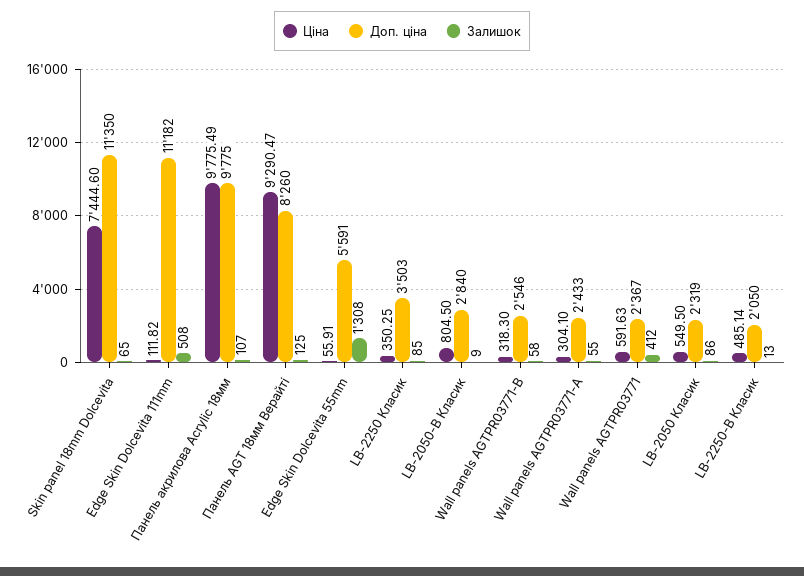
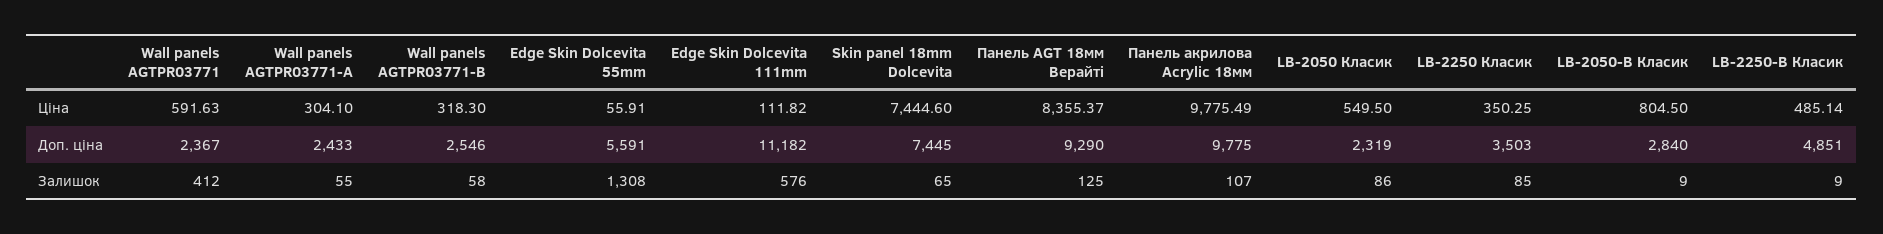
  {
    "Ціна": {
      "Skin panel 18mm Dolcevita": 7444.6,
      "Edge Skin Dolcevita 111mm": 111.82,
      "Панель акрилова Acrylic 18мм": 9775.49,
-     "Панель AGT 18мм Верайті": 9290.47,
+     "Панель AGT 18мм Верайті": 8355.37,
      "Edge Skin Dolcevita 55mm": 55.91,
      "LB-2250 Класик": 350.25,
      "LB-2050-В Класик": 804.5,
      "Wall panels AGTPR03771-B": 318.3,
      "Wall panels AGTPR03771-A": 304.1,
      "Wall panels AGTPR03771": 591.63,
      "LB-2050 Класик": 549.5,
      "LB-2250-В Класик": 485.14
    },
    "Доп. ціна": {
-     "Skin panel 18mm Dolcevita": 11350,
+     "Skin panel 18mm Dolcevita": 7445,
      "Edge Skin Dolcevita 111mm": 11182,
      "Панель акрилова Acrylic 18мм": 9775,
-     "Панель AGT 18мм Верайті": 8260,
+     "Панель AGT 18мм Верайті": 9290,
      "Edge Skin Dolcevita 55mm": 5591,
      "LB-2250 Класик": 3503,
      "LB-2050-В Класик": 2840,
      "Wall panels AGTPR03771-B": 2546,
      "Wall panels AGTPR03771-A": 2433,
      "Wall panels AGTPR03771": 2367,
      "LB-2050 Класик": 2319,
-     "LB-2250-В Класик": 2050
+     "LB-2250-В Класик": 4851
    },
    "Залишок": {
      "Skin panel 18mm Dolcevita": 65,
-     "Edge Skin Dolcevita 111mm": 508,
+     "Edge Skin Dolcevita 111mm": 576,
      "Панель акрилова Acrylic 18мм": 107,
      "Панель AGT 18мм Верайті": 125,
      "Edge Skin Dolcevita 55mm": 1308,
      "LB-2250 Класик": 85,
      "LB-2050-В Класик": 9,
      "Wall panels AGTPR03771-B": 58,
      "Wall panels AGTPR03771-A": 55,
      "Wall panels AGTPR03771": 412,
      "LB-2050 Класик": 86,
-     "LB-2250-В Класик": 13
+     "LB-2250-В Класик": 9
    }
  }

